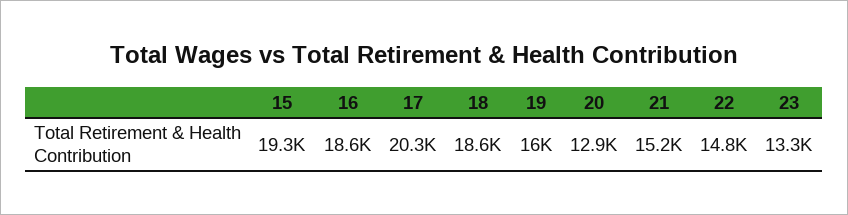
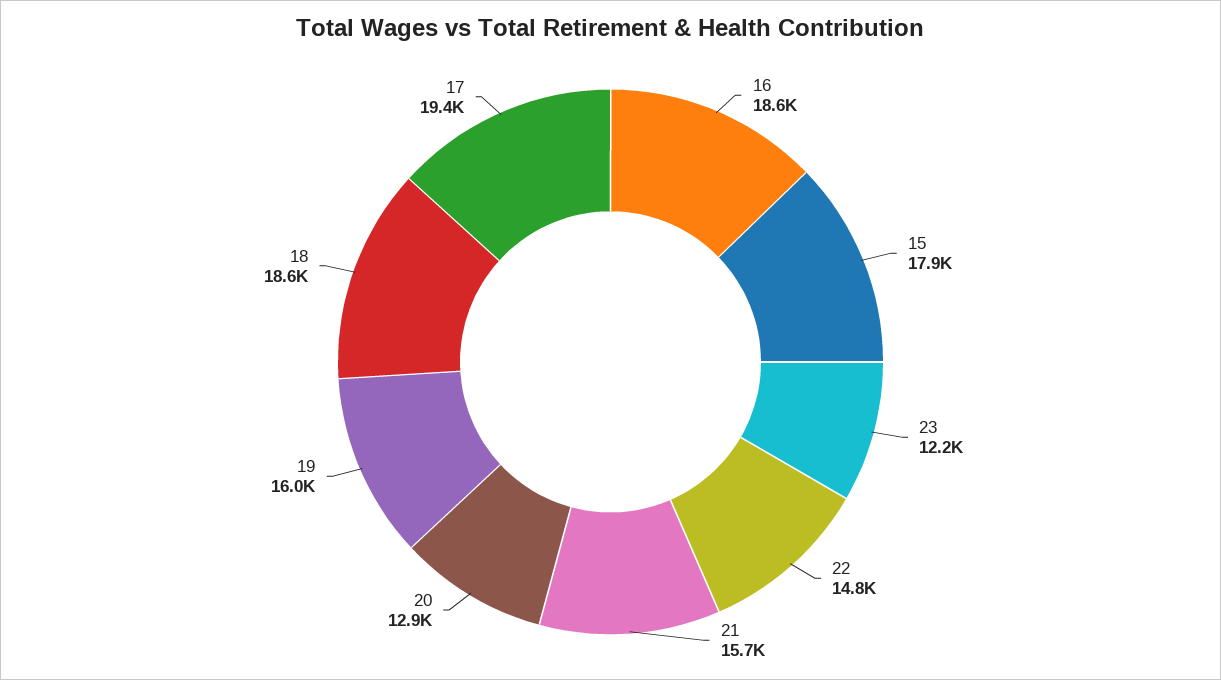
  {
-   "15": 19300,
+   "15": 17900,
    "16": 18600,
-   "17": 20300,
+   "17": 19400,
    "18": 18600,
    "19": 16000,
    "20": 12900,
-   "21": 15200,
+   "21": 15700,
    "22": 14800,
-   "23": 13300
+   "23": 12200
  }

